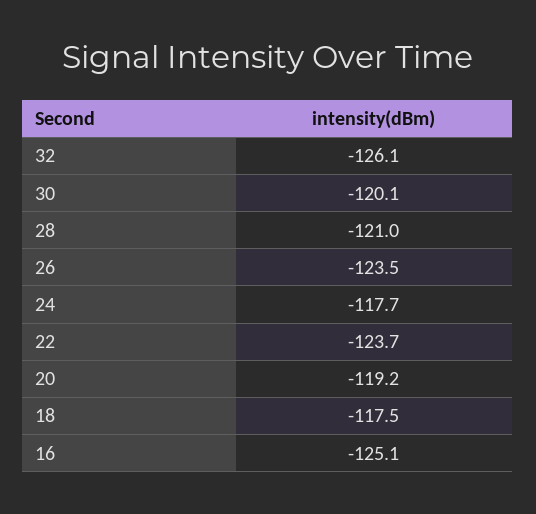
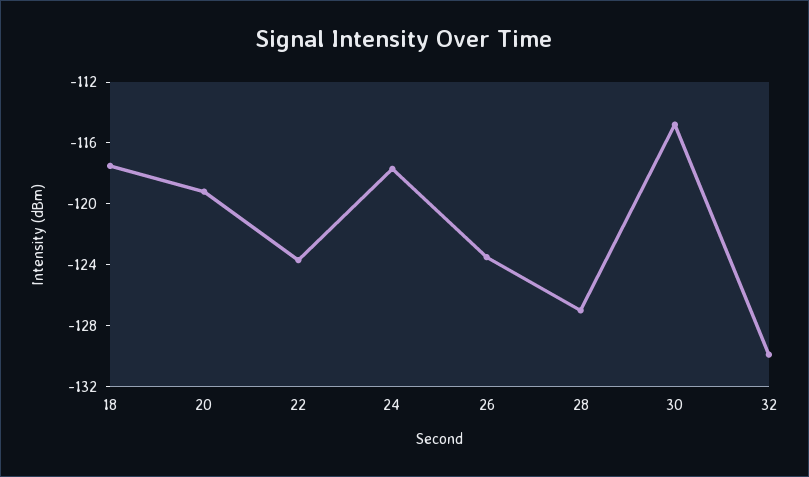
  {
-   "32": -126.1,
+   "32": -130,
-   "30": -120.1,
+   "30": -115,
-   "28": -121,
+   "28": -127,
    "26": -123.5,
    "24": -117.7,
    "22": -123.7,
    "20": -119.2,
-   "18": -117.5,
+   "18": -117.5
-   "16": -125.1
  }

